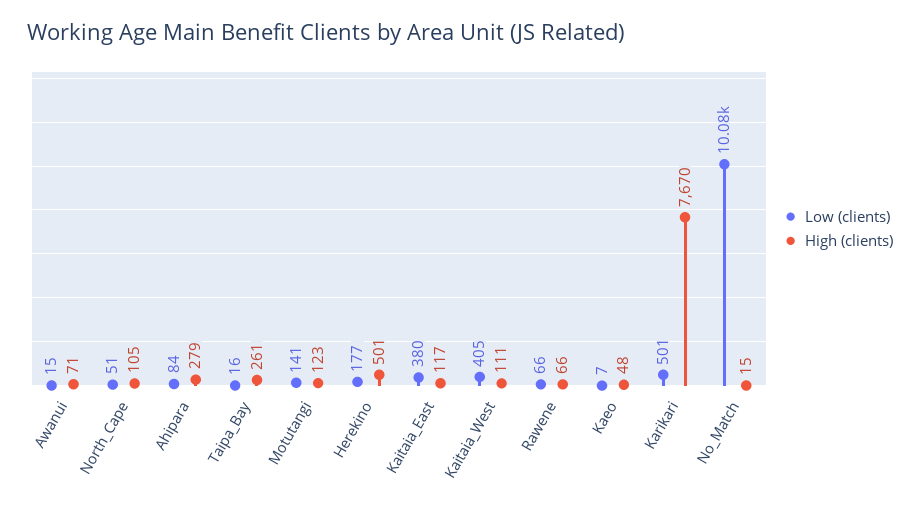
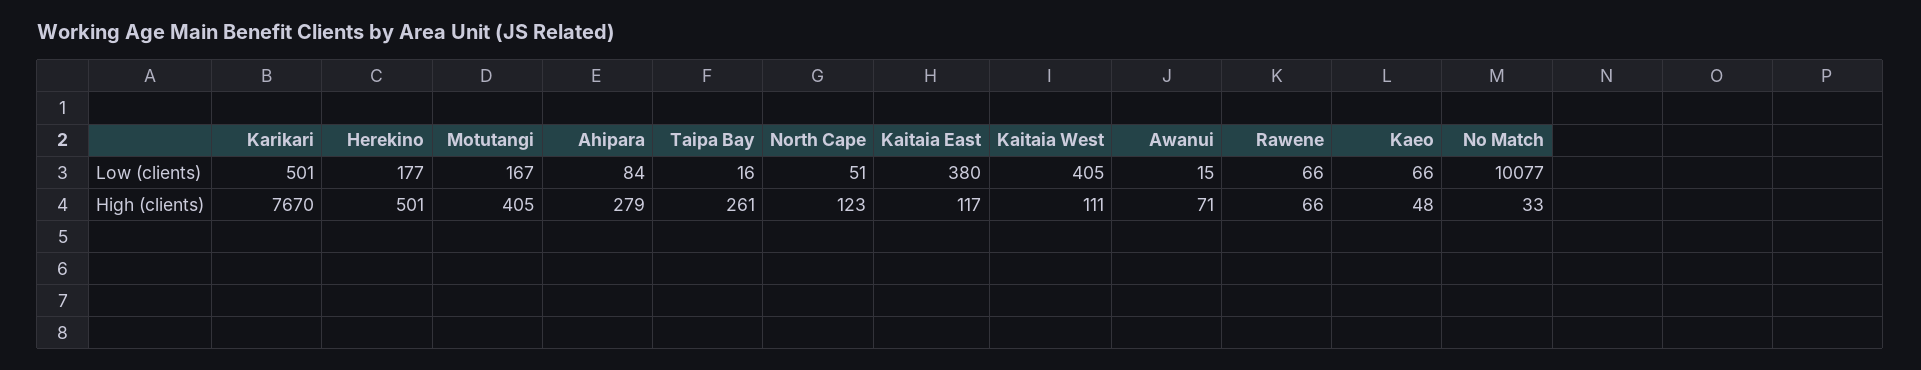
  {
    "Low (clients)": {
      "Awanui": 15,
      "North_Cape": 51,
      "Ahipara": 84,
      "Taipa_Bay": 16,
-     "Motutangi": 141,
+     "Motutangi": 167,
      "Herekino": 177,
      "Kaitaia_East": 380,
      "Kaitaia_West": 405,
      "Rawene": 66,
-     "Kaeo": 7,
+     "Kaeo": 66,
      "Karikari": 501,
      "No_Match": 10077
    },
    "High (clients)": {
      "Awanui": 71,
-     "North_Cape": 105,
+     "North_Cape": 123,
      "Ahipara": 279,
      "Taipa_Bay": 261,
-     "Motutangi": 123,
+     "Motutangi": 405,
      "Herekino": 501,
      "Kaitaia_East": 117,
      "Kaitaia_West": 111,
      "Rawene": 66,
      "Kaeo": 48,
      "Karikari": 7670,
-     "No_Match": 15
+     "No_Match": 33
    }
  }

